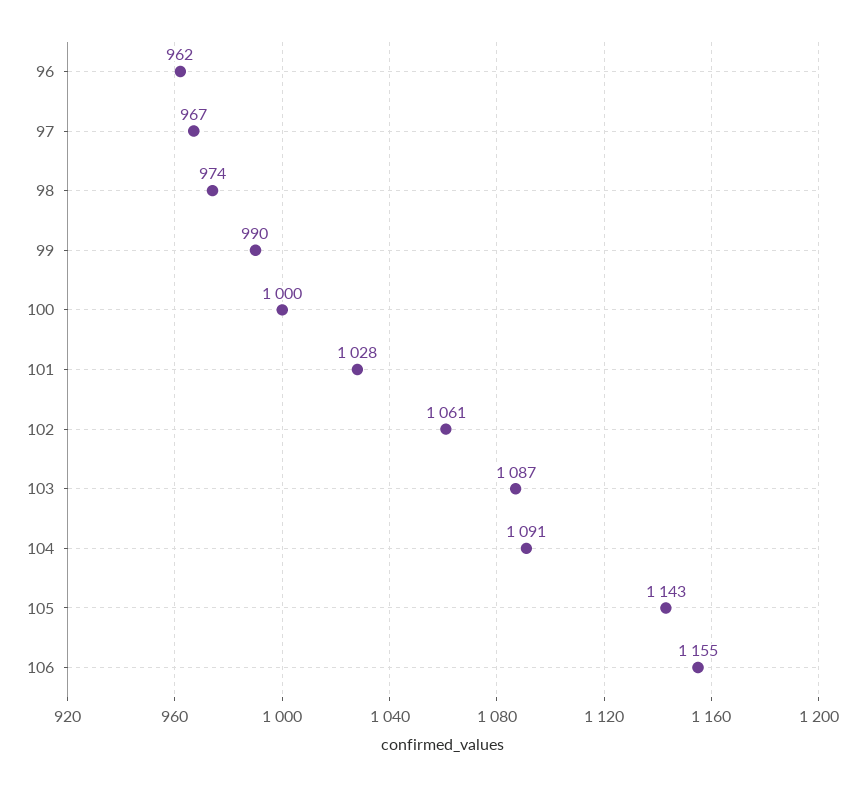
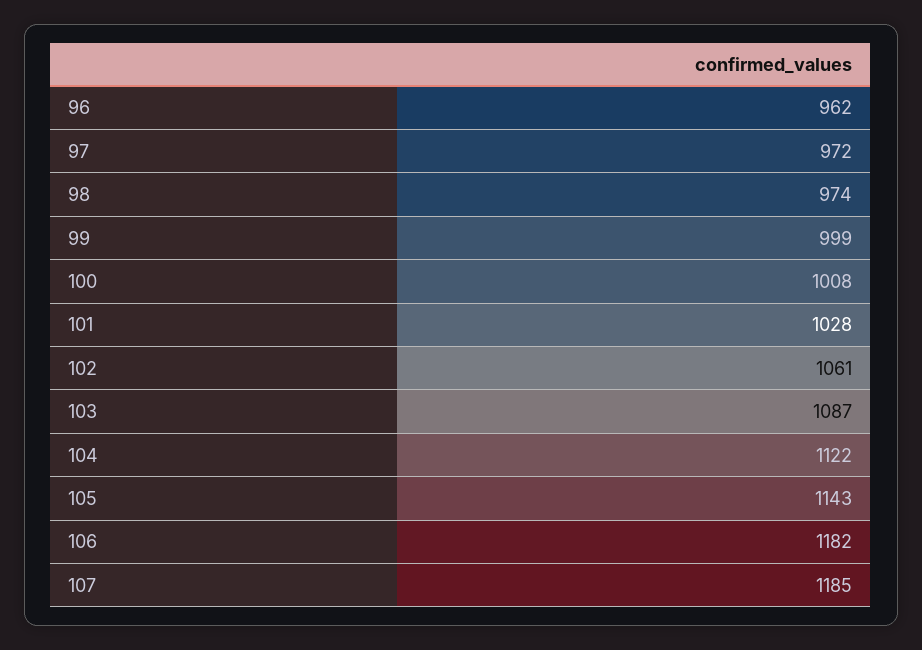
  {
    "96": 962,
-   "97": 967,
+   "97": 972,
    "98": 974,
-   "99": 990,
+   "99": 999,
-   "100": 1000,
+   "100": 1008,
    "101": 1028,
    "102": 1061,
    "103": 1087,
-   "104": 1091,
+   "104": 1122,
    "105": 1143,
-   "106": 1155
+   "106": 1182,
+   "107": 1185
  }

